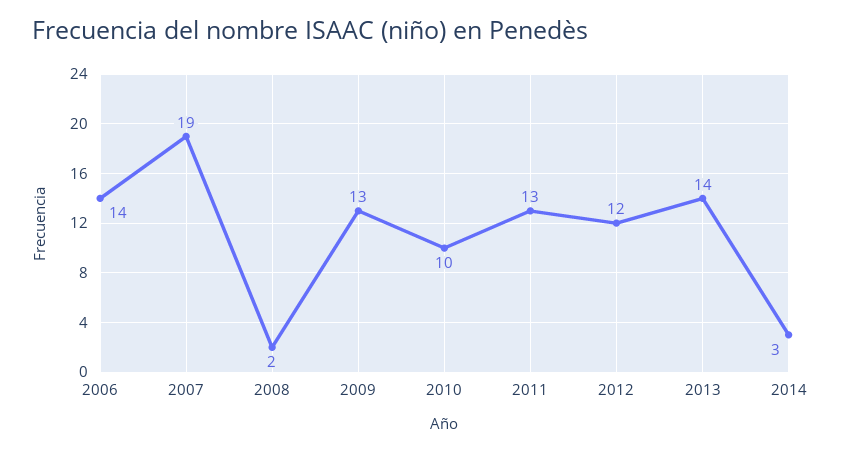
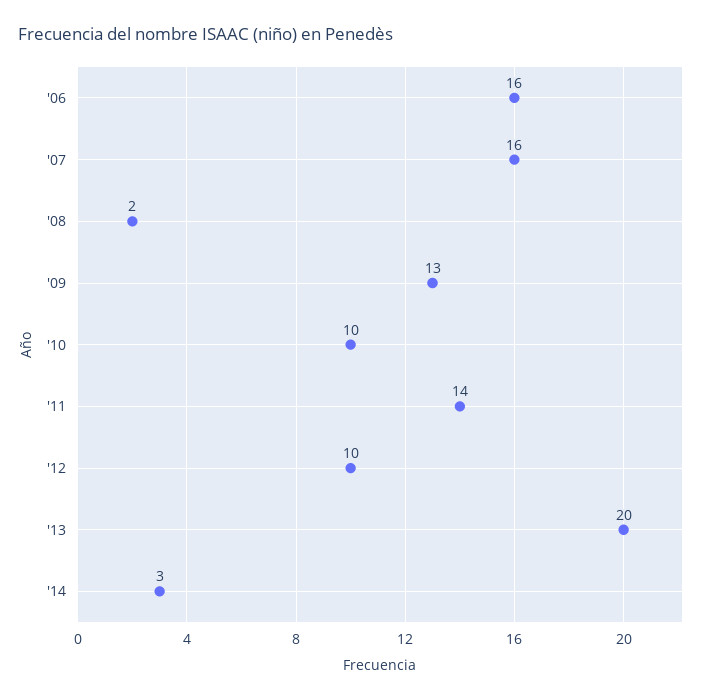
  {
-   "2006": 14,
+   "2006": 16,
-   "2007": 19,
+   "2007": 16,
    "2008": 2,
    "2009": 13,
    "2010": 10,
-   "2011": 13,
+   "2011": 14,
-   "2012": 12,
+   "2012": 10,
-   "2013": 14,
+   "2013": 20,
    "2014": 3
  }

